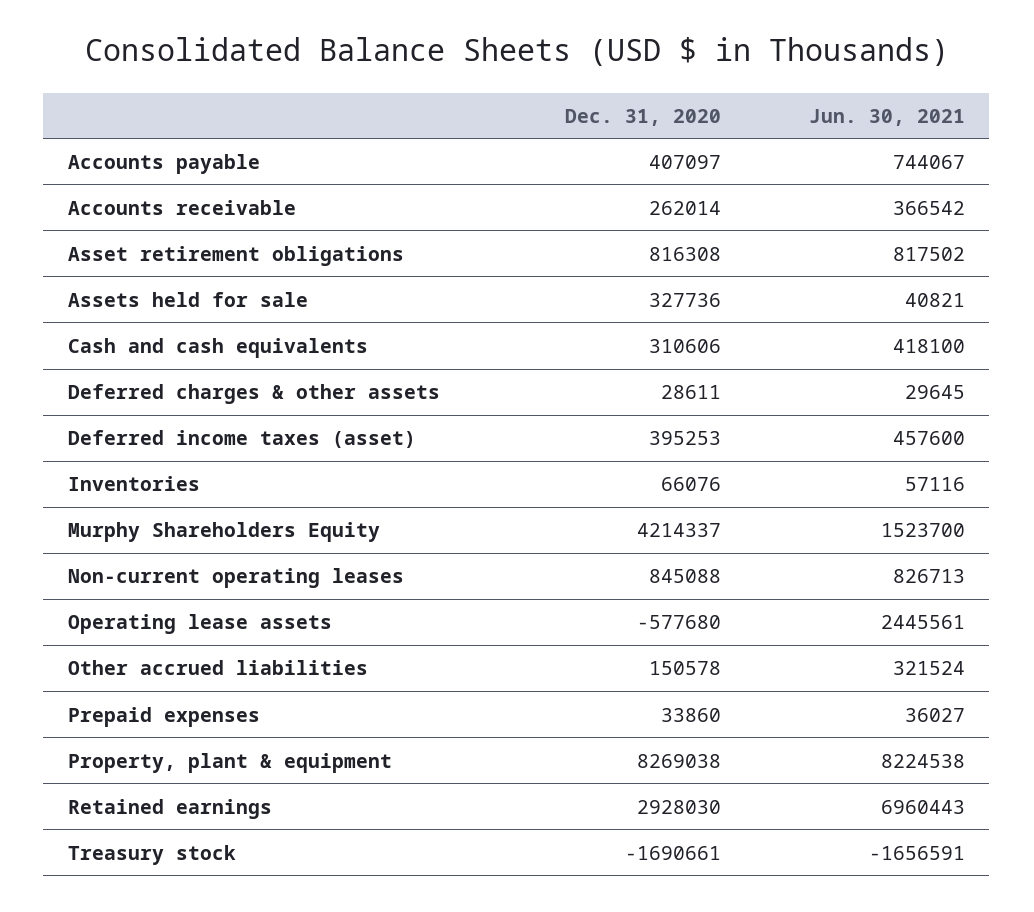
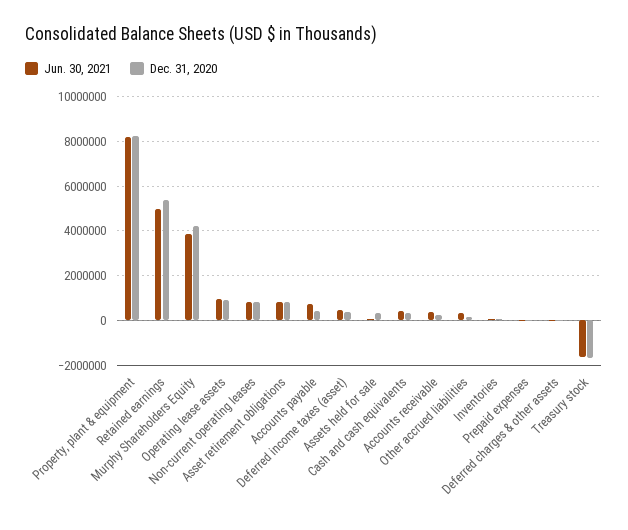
  {
    "Dec. 31, 2020": {
      "Accounts payable": 407097,
      "Accounts receivable": 262014,
      "Asset retirement obligations": 816308,
      "Assets held for sale": 327736,
      "Cash and cash equivalents": 310606,
      "Deferred charges & other assets": 28611,
      "Deferred income taxes (asset)": 395253,
      "Inventories": 66076,
      "Murphy Shareholders Equity": 4214337,
      "Non-current operating leases": 845088,
-     "Operating lease assets": -577680,
+     "Operating lease assets": 1000000,
      "Other accrued liabilities": 150578,
      "Prepaid expenses": 33860,
      "Property, plant & equipment": 8269038,
-     "Retained earnings": 2928030,
+     "Retained earnings": 5500000,
      "Treasury stock": -1690661
    },
    "Jun. 30, 2021": {
      "Accounts payable": 744067,
      "Accounts receivable": 366542,
      "Asset retirement obligations": 817502,
      "Assets held for sale": 40821,
      "Cash and cash equivalents": 418100,
      "Deferred charges & other assets": 29645,
      "Deferred income taxes (asset)": 457600,
      "Inventories": 57116,
-     "Murphy Shareholders Equity": 1523700,
+     "Murphy Shareholders Equity": 4000000,
      "Non-current operating leases": 826713,
-     "Operating lease assets": 2445561,
+     "Operating lease assets": 1000000,
      "Other accrued liabilities": 321524,
      "Prepaid expenses": 36027,
      "Property, plant & equipment": 8224538,
-     "Retained earnings": 6960443,
+     "Retained earnings": 5000000,
      "Treasury stock": -1656591
    }
  }

